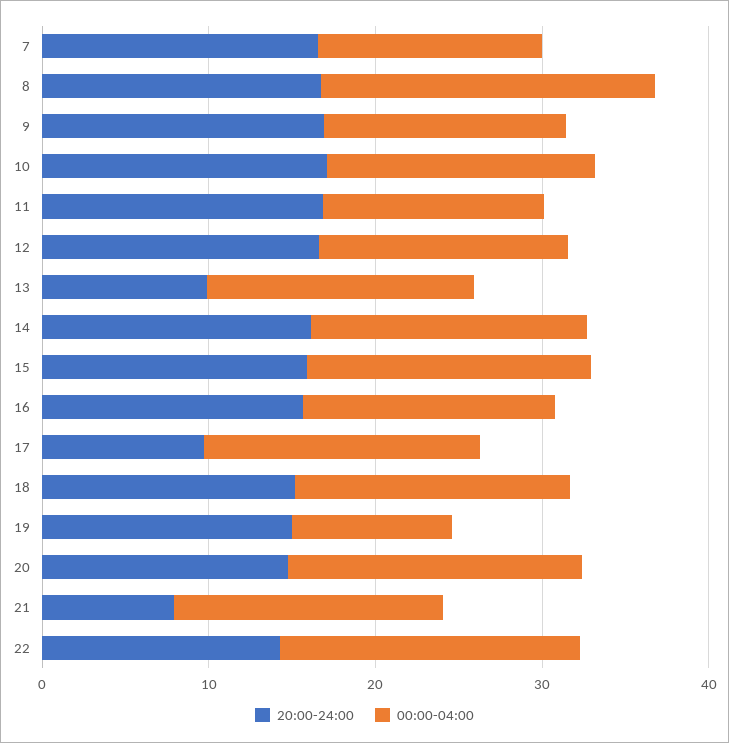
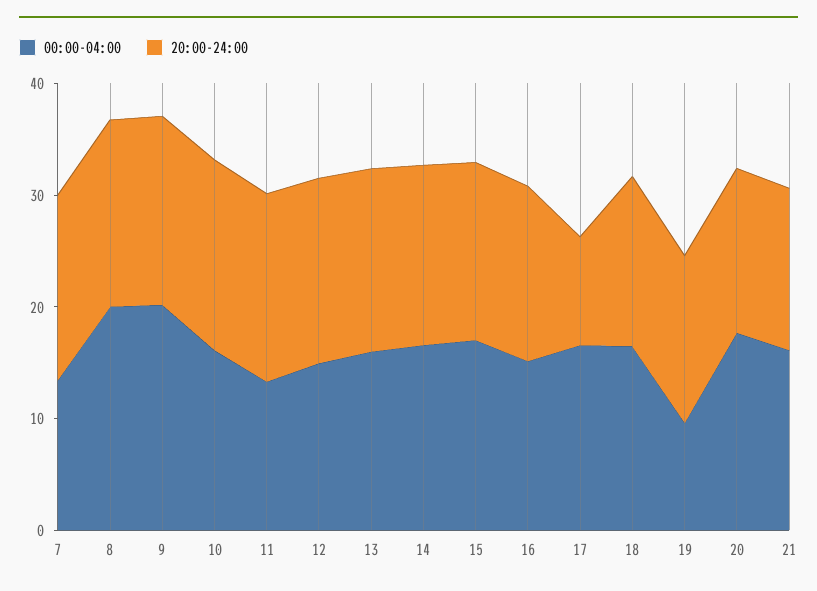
  {
    "20:00-24:00": {
      "7": 16,
      "8": 16,
      "9": 16,
      "10": 18,
      "11": 16,
      "12": 16,
-     "13": 10,
+     "13": 16,
      "14": 16,
      "15": 16,
      "16": 16,
      "17": 10,
      "18": 16,
      "19": 14,
      "20": 14,
-     "21": 8,
+     "21": 14
-     "22": 14
    },
    "00:00-04:00": {
      "7": 14,
      "8": 20,
-     "9": 14,
+     "9": 20,
      "10": 16,
      "11": 14,
      "12": 14,
      "13": 16,
      "14": 16,
      "15": 18,
      "16": 16,
      "17": 16,
      "18": 16,
      "19": 10,
      "20": 18,
-     "21": 16,
+     "21": 16
-     "22": 18
    }
  }

